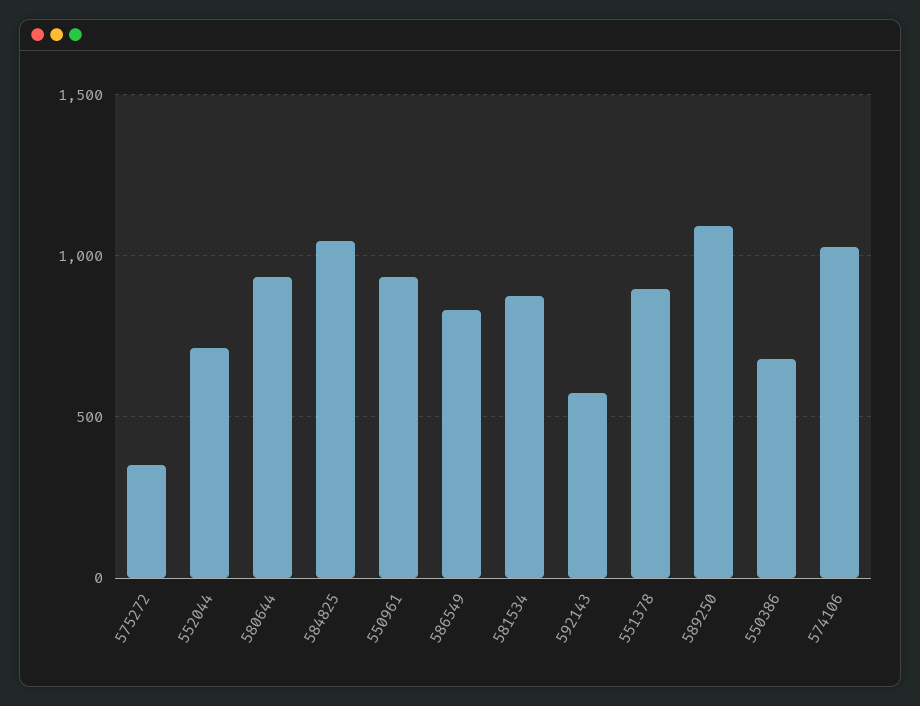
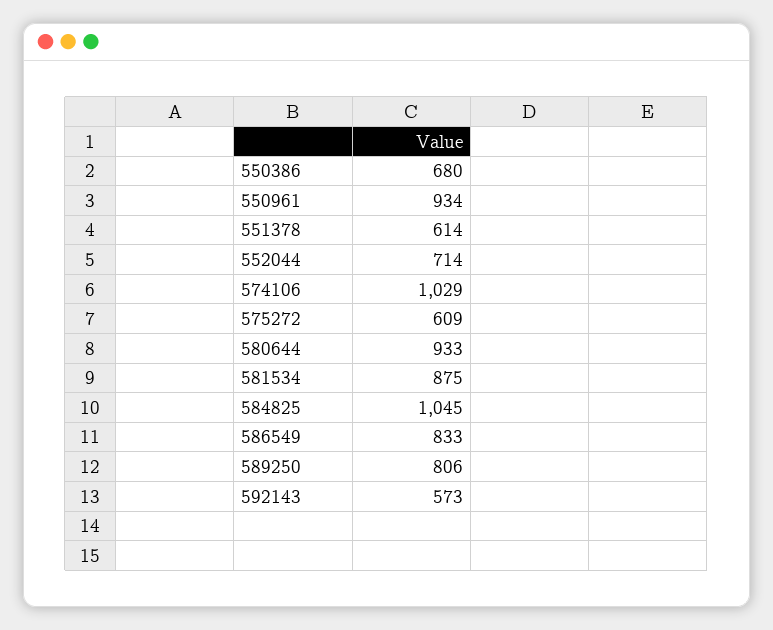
  {
-   "575272": 350,
+   "575272": 609,
    "552044": 714,
    "580644": 933,
    "584825": 1045,
    "550961": 934,
    "586549": 833,
    "581534": 875,
    "592143": 573,
-   "551378": 900,
+   "551378": 614,
-   "589250": 1100,
+   "589250": 806,
    "550386": 680,
    "574106": 1029
  }

